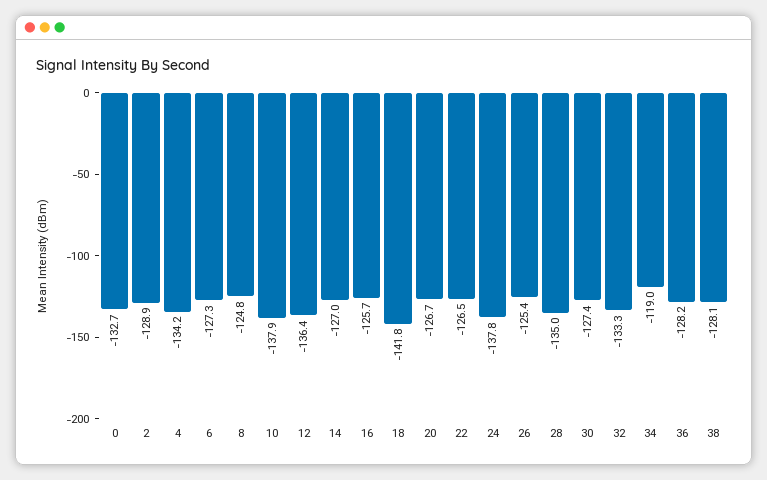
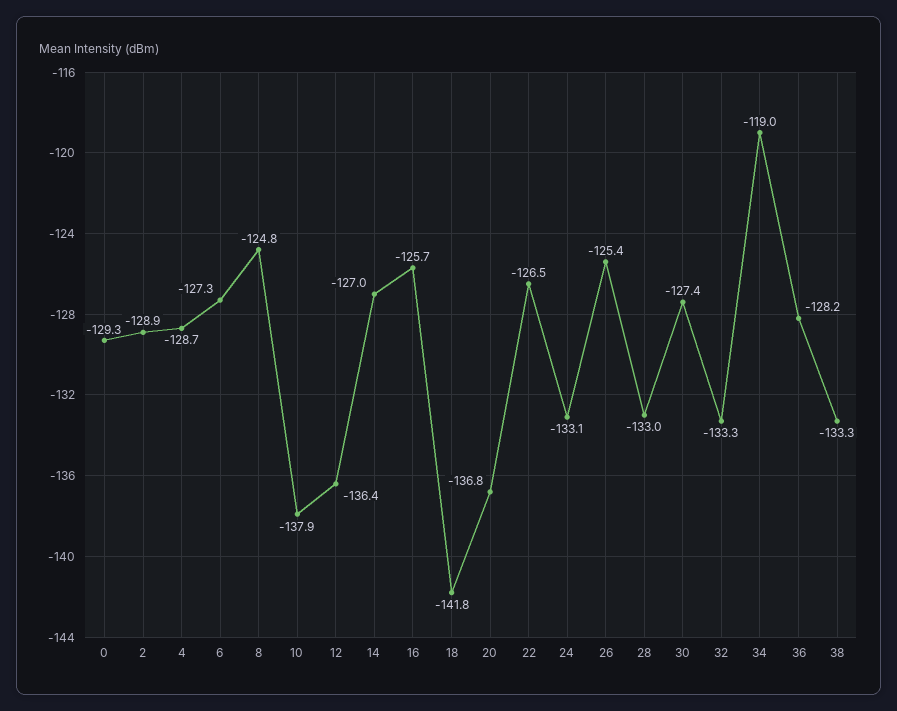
  {
-   "0": -132.7,
+   "0": -129.3,
    "2": -128.9,
-   "4": -134.2,
+   "4": -128.7,
    "6": -127.3,
    "8": -124.8,
    "10": -137.9,
    "12": -136.4,
    "14": -127,
    "16": -125.7,
    "18": -141.8,
-   "20": -126.7,
+   "20": -136.8,
    "22": -126.5,
-   "24": -137.8,
+   "24": -133.1,
    "26": -125.4,
-   "28": -135,
+   "28": -133,
    "30": -127.4,
    "32": -133.3,
    "34": -119,
    "36": -128.2,
-   "38": -128.1
+   "38": -133.3
  }

